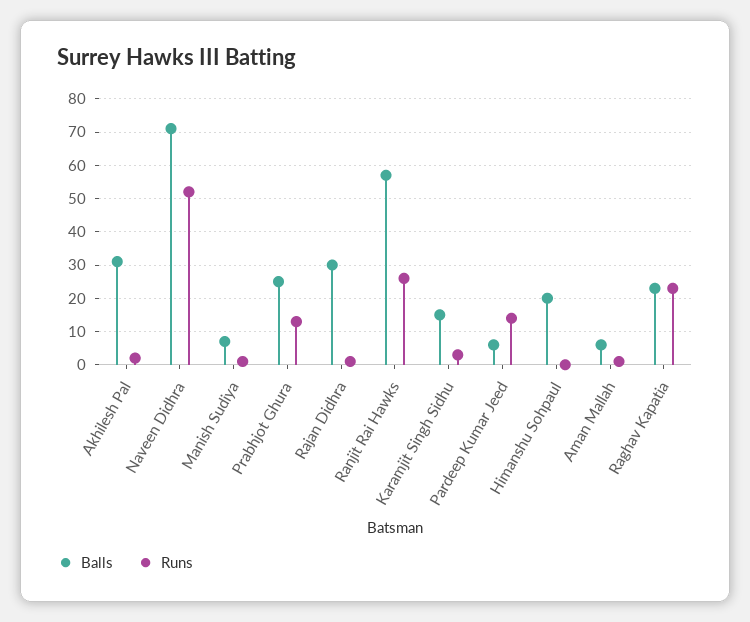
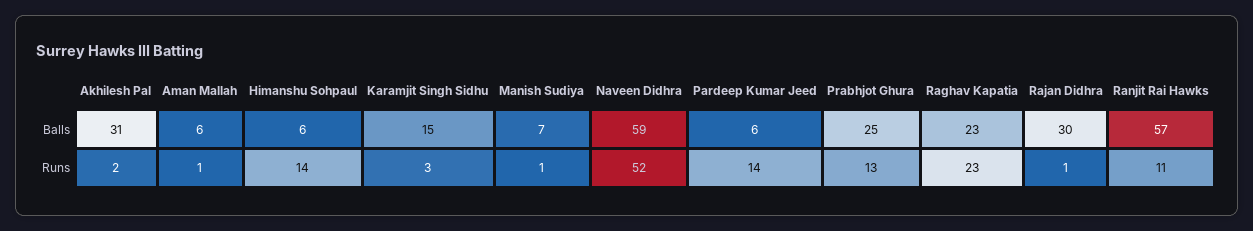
  {
    "Balls": {
      "Akhilesh Pal": 31,
-     "Naveen Didhra": 70,
+     "Naveen Didhra": 59,
      "Manish Sudiya": 7,
      "Prabhjot Ghura": 25,
      "Rajan Didhra": 30,
      "Ranjit Rai Hawks": 57,
      "Karamjit Singh Sidhu": 15,
      "Pardeep Kumar Jeed": 6,
-     "Himanshu Sohpaul": 20,
+     "Himanshu Sohpaul": 6,
      "Aman Mallah": 6,
      "Raghav Kapatia": 23
    },
    "Runs": {
      "Akhilesh Pal": 2,
      "Naveen Didhra": 52,
      "Manish Sudiya": 1,
      "Prabhjot Ghura": 13,
      "Rajan Didhra": 1,
-     "Ranjit Rai Hawks": 25,
+     "Ranjit Rai Hawks": 11,
      "Karamjit Singh Sidhu": 3,
      "Pardeep Kumar Jeed": 14,
-     "Himanshu Sohpaul": 0,
+     "Himanshu Sohpaul": 14,
      "Aman Mallah": 1,
      "Raghav Kapatia": 23
    }
  }

